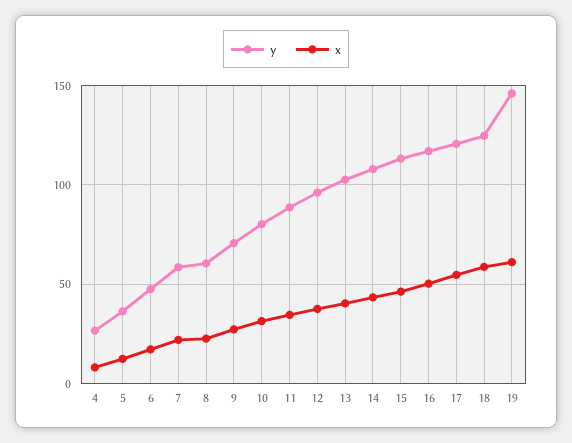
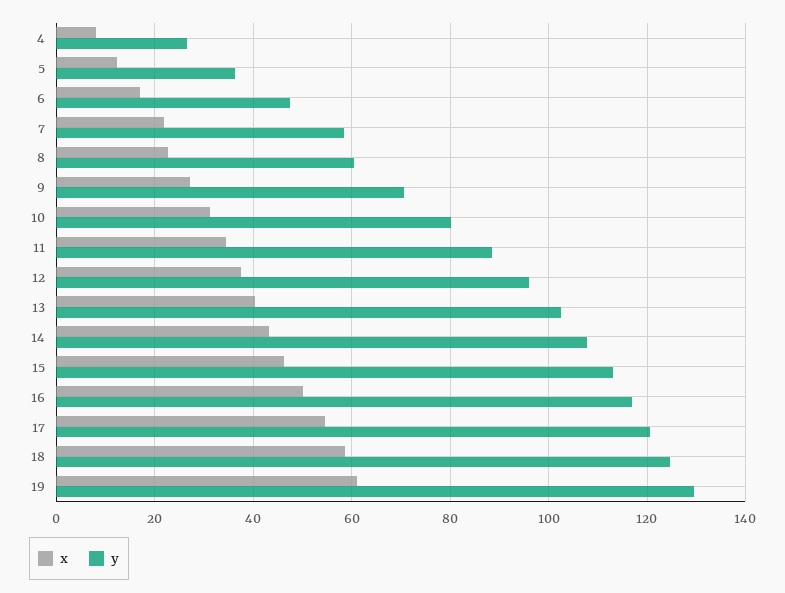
  {
    "y": {
      "4": 26,
      "5": 36,
      "6": 48,
      "7": 58,
      "8": 60,
      "9": 70,
      "10": 80,
      "11": 88,
      "12": 96,
      "13": 102,
      "14": 108,
      "15": 114,
      "16": 116,
      "17": 120,
      "18": 124,
-     "19": 145
+     "19": 130
    },
    "x": {
      "4": 8,
      "5": 12,
      "6": 18,
      "7": 22,
      "8": 22,
      "9": 28,
      "10": 32,
      "11": 34,
      "12": 38,
      "13": 40,
      "14": 44,
      "15": 46,
      "16": 50,
      "17": 54,
      "18": 58,
      "19": 62
    }
  }

